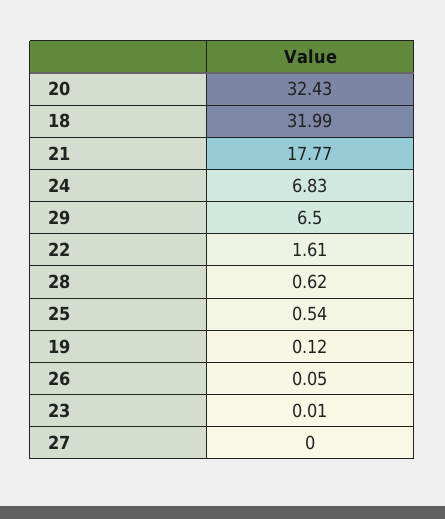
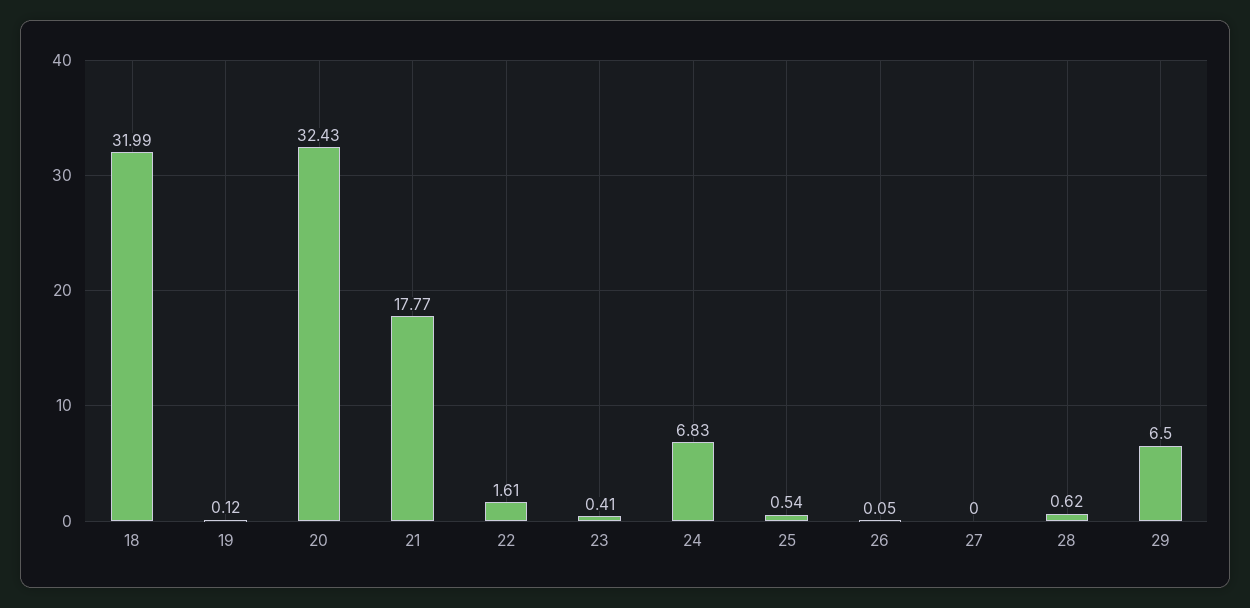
  {
    "20": 32.43,
    "18": 31.99,
    "21": 17.77,
    "24": 6.83,
    "29": 6.5,
    "22": 1.61,
    "28": 0.62,
    "25": 0.54,
    "19": 0.12,
    "26": 0.05,
-   "23": 0.01,
+   "23": 0.41,
    "27": 0
  }

